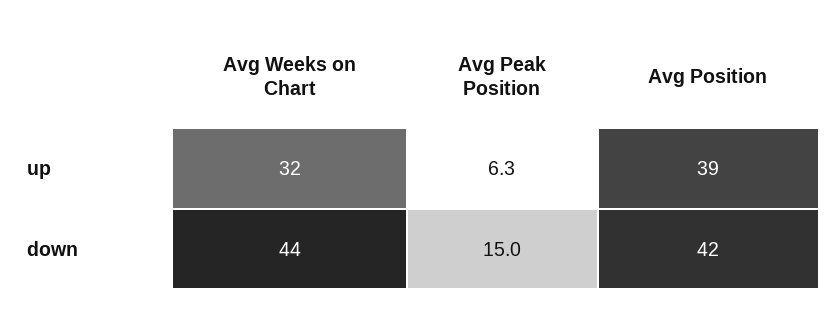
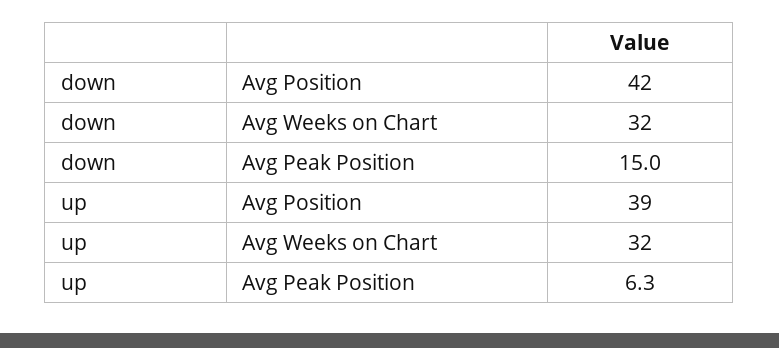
  {
    "Avg Weeks on Chart": {
      "up": 32,
-     "down": 44
+     "down": 32
    },
    "Avg Peak Position": {
      "up": 6.3,
      "down": 15
    },
    "Avg Position": {
      "up": 39,
      "down": 42
    }
  }

